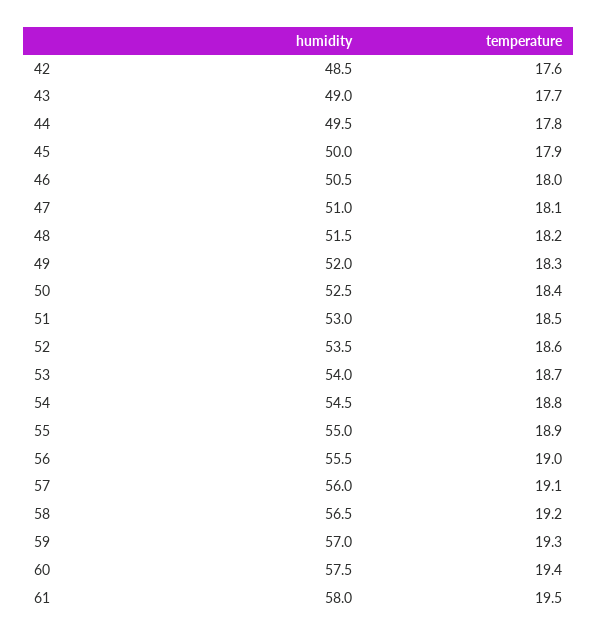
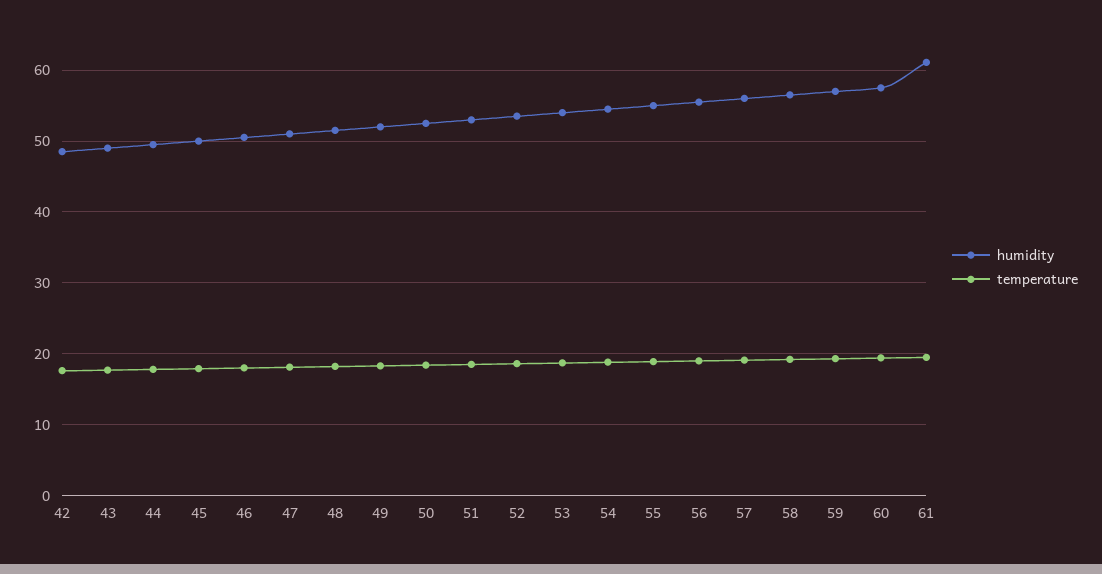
  {
    "humidity": {
      "42": 48.5,
      "43": 49,
      "44": 49.5,
      "45": 50,
      "46": 50.5,
      "47": 51,
      "48": 51.5,
      "49": 52,
      "50": 52.5,
      "51": 53,
      "52": 53.5,
      "53": 54,
      "54": 54.5,
      "55": 55,
      "56": 55.5,
      "57": 56,
      "58": 56.5,
      "59": 57,
      "60": 57.5,
-     "61": 58
+     "61": 61
    },
    "temperature": {
      "42": 17.6,
      "43": 17.7,
      "44": 17.8,
      "45": 17.9,
      "46": 18,
      "47": 18.1,
      "48": 18.2,
      "49": 18.3,
      "50": 18.4,
      "51": 18.5,
      "52": 18.6,
      "53": 18.7,
      "54": 18.8,
      "55": 18.9,
      "56": 19,
      "57": 19.1,
      "58": 19.2,
      "59": 19.3,
      "60": 19.4,
      "61": 19.5
    }
  }

